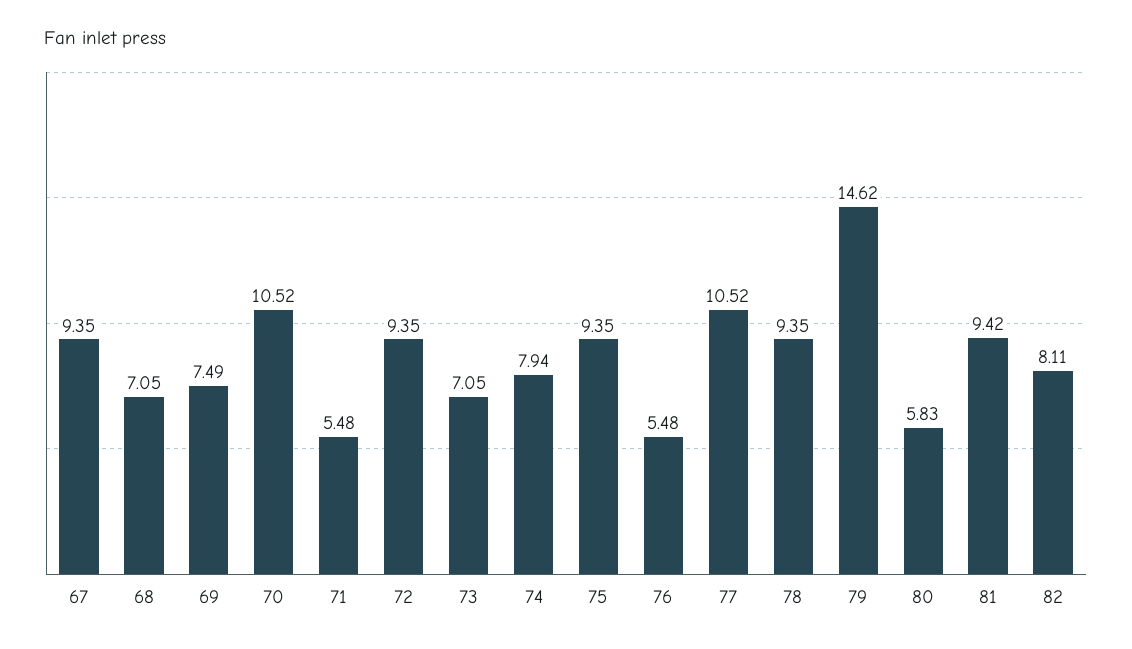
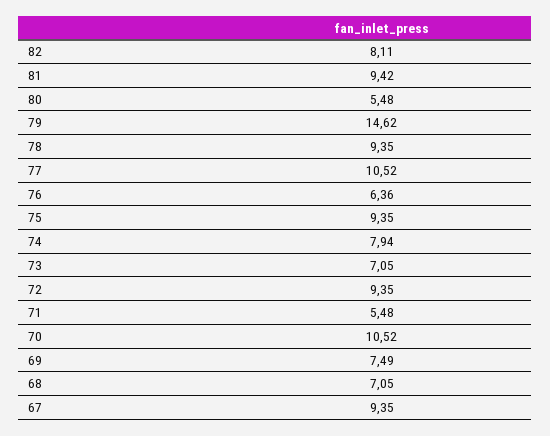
  {
    "67": 9.35,
    "68": 7.05,
    "69": 7.49,
    "70": 10.52,
    "71": 5.48,
    "72": 9.35,
    "73": 7.05,
    "74": 7.94,
    "75": 9.35,
-   "76": 5.48,
+   "76": 6.36,
    "77": 10.52,
    "78": 9.35,
    "79": 14.62,
-   "80": 5.83,
+   "80": 5.48,
    "81": 9.42,
    "82": 8.11
  }

